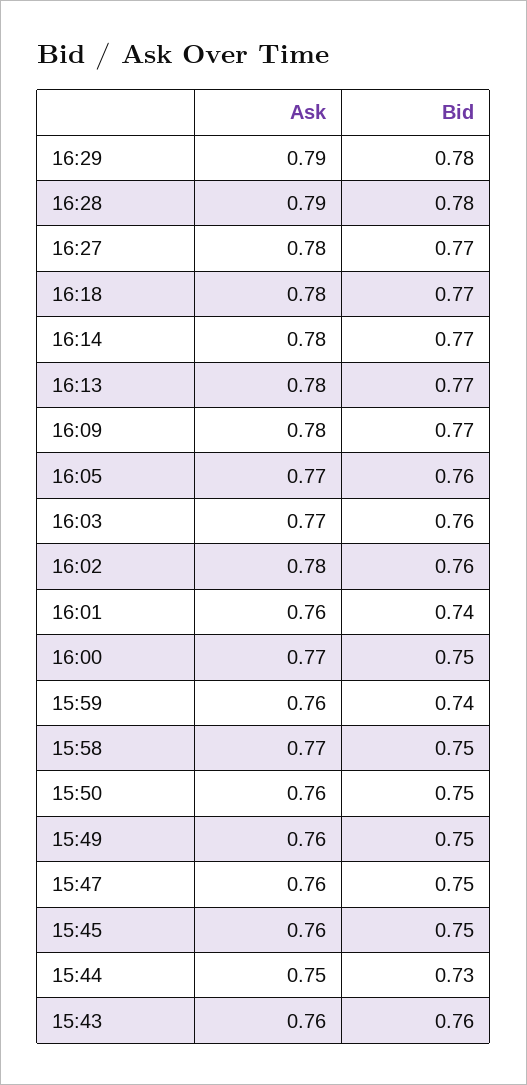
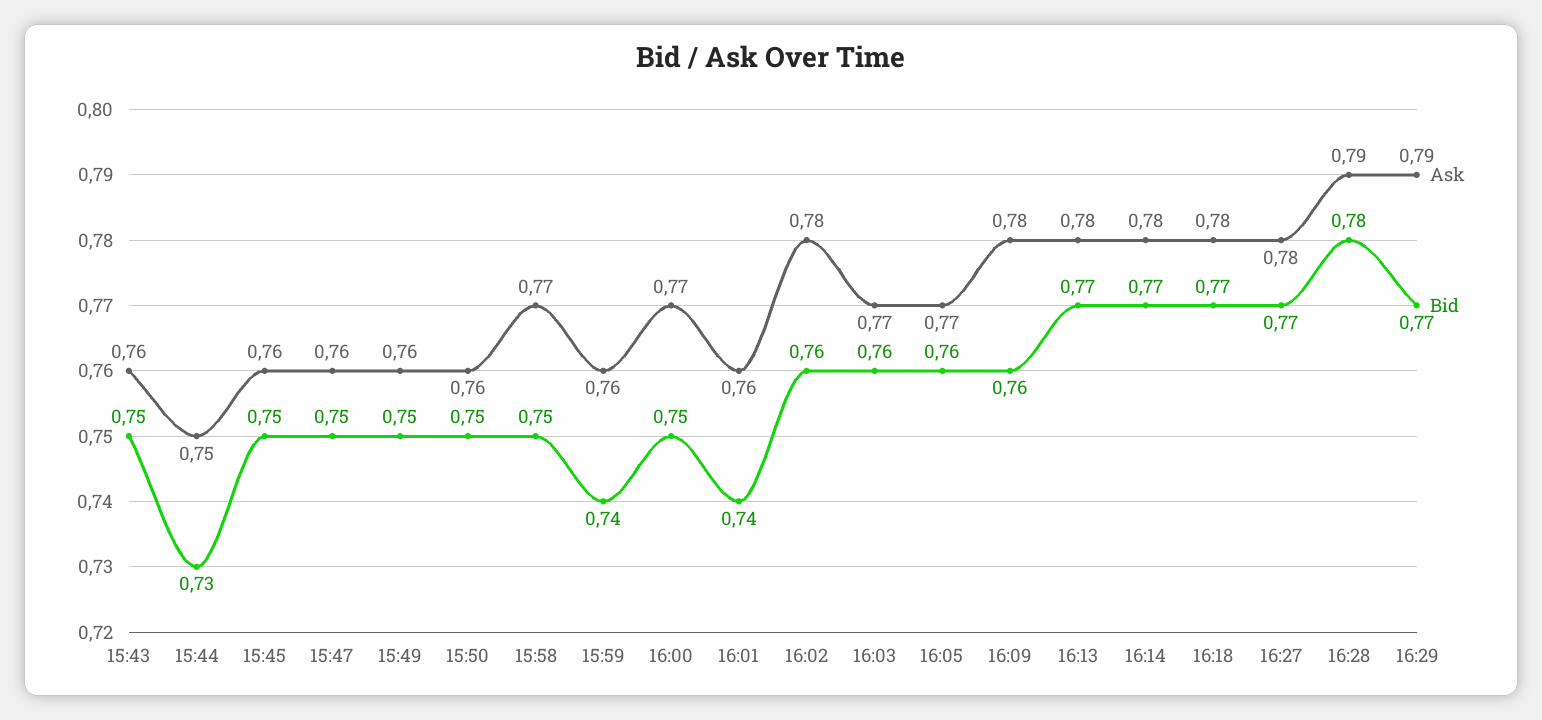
  {
    "Ask": {
      "16:29": 0.79,
      "16:28": 0.79,
      "16:27": 0.78,
      "16:18": 0.78,
      "16:14": 0.78,
      "16:13": 0.78,
      "16:09": 0.78,
      "16:05": 0.77,
      "16:03": 0.77,
      "16:02": 0.78,
      "16:01": 0.76,
      "16:00": 0.77,
      "15:59": 0.76,
      "15:58": 0.77,
      "15:50": 0.76,
      "15:49": 0.76,
      "15:47": 0.76,
      "15:45": 0.76,
      "15:44": 0.75,
      "15:43": 0.76
    },
    "Bid": {
-     "16:29": 0.78,
+     "16:29": 0.77,
      "16:28": 0.78,
      "16:27": 0.77,
      "16:18": 0.77,
      "16:14": 0.77,
      "16:13": 0.77,
-     "16:09": 0.77,
+     "16:09": 0.76,
      "16:05": 0.76,
      "16:03": 0.76,
      "16:02": 0.76,
      "16:01": 0.74,
      "16:00": 0.75,
      "15:59": 0.74,
      "15:58": 0.75,
      "15:50": 0.75,
      "15:49": 0.75,
      "15:47": 0.75,
      "15:45": 0.75,
      "15:44": 0.73,
-     "15:43": 0.76
+     "15:43": 0.75
    }
  }

